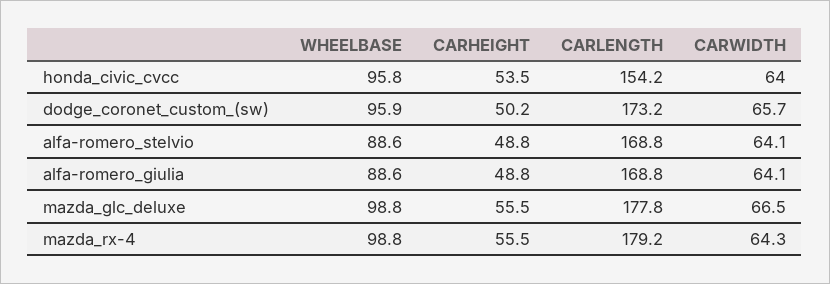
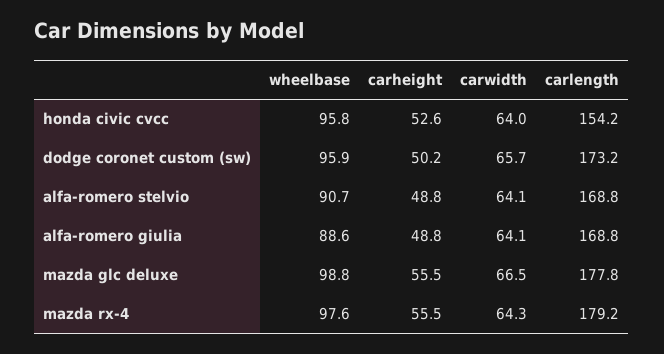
  {
    "WHEELBASE": {
      "honda_civic_cvcc": 95.8,
      "dodge_coronet_custom_(sw)": 95.9,
-     "alfa-romero_stelvio": 88.6,
+     "alfa-romero_stelvio": 90.7,
      "alfa-romero_giulia": 88.6,
      "mazda_glc_deluxe": 98.8,
-     "mazda_rx-4": 98.8
+     "mazda_rx-4": 97.6
    },
    "CARHEIGHT": {
-     "honda_civic_cvcc": 53.5,
+     "honda_civic_cvcc": 52.6,
      "dodge_coronet_custom_(sw)": 50.2,
      "alfa-romero_stelvio": 48.8,
      "alfa-romero_giulia": 48.8,
      "mazda_glc_deluxe": 55.5,
      "mazda_rx-4": 55.5
    },
    "CARLENGTH": {
      "honda_civic_cvcc": 154.2,
      "dodge_coronet_custom_(sw)": 173.2,
      "alfa-romero_stelvio": 168.8,
      "alfa-romero_giulia": 168.8,
      "mazda_glc_deluxe": 177.8,
      "mazda_rx-4": 179.2
    },
    "CARWIDTH": {
      "honda_civic_cvcc": 64,
      "dodge_coronet_custom_(sw)": 65.7,
      "alfa-romero_stelvio": 64.1,
      "alfa-romero_giulia": 64.1,
      "mazda_glc_deluxe": 66.5,
      "mazda_rx-4": 64.3
    }
  }

